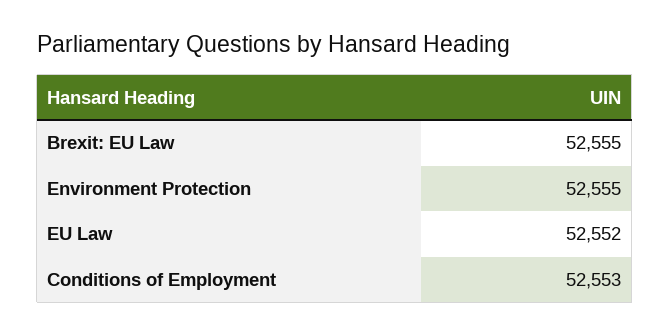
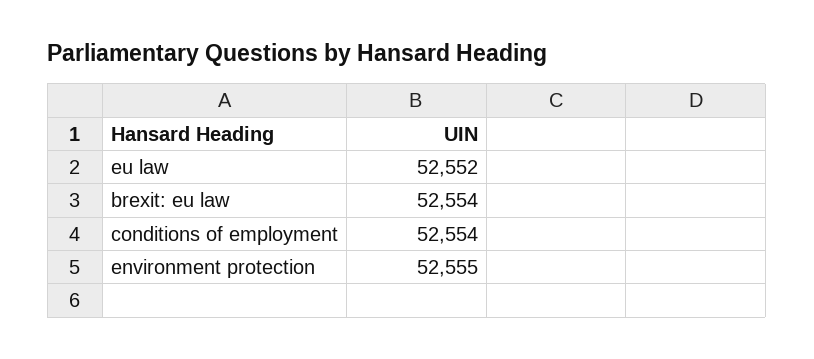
  {
-   "Brexit: EU Law": 52555,
+   "Brexit: EU Law": 52554,
    "Environment Protection": 52555,
    "EU Law": 52552,
-   "Conditions of Employment": 52553
+   "Conditions of Employment": 52554
  }

